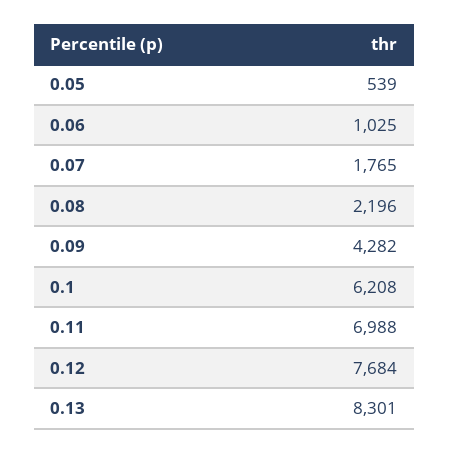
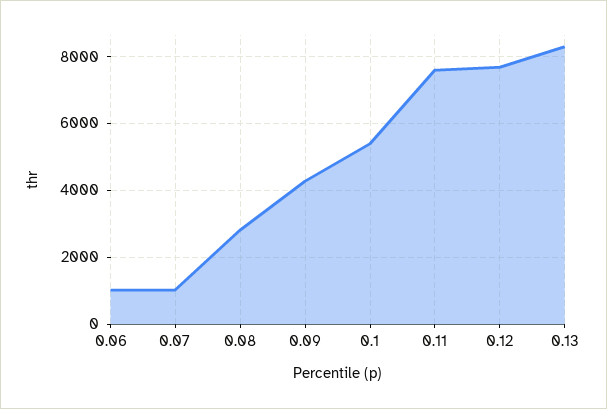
  {
-   "0.05": 539,
    "0.06": 1025,
-   "0.07": 1765,
+   "0.07": 1000,
-   "0.08": 2196,
+   "0.08": 2800,
    "0.09": 4282,
-   "0.1": 6208,
+   "0.1": 5400,
-   "0.11": 6988,
+   "0.11": 7600,
    "0.12": 7684,
    "0.13": 8301
  }

